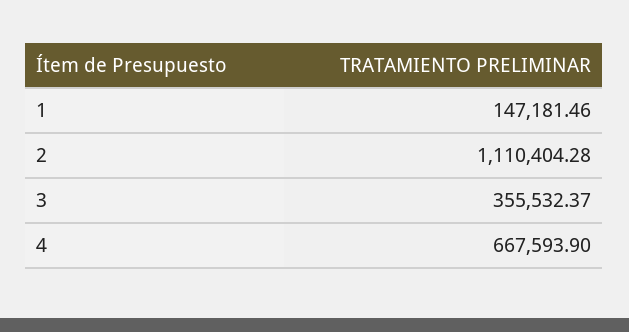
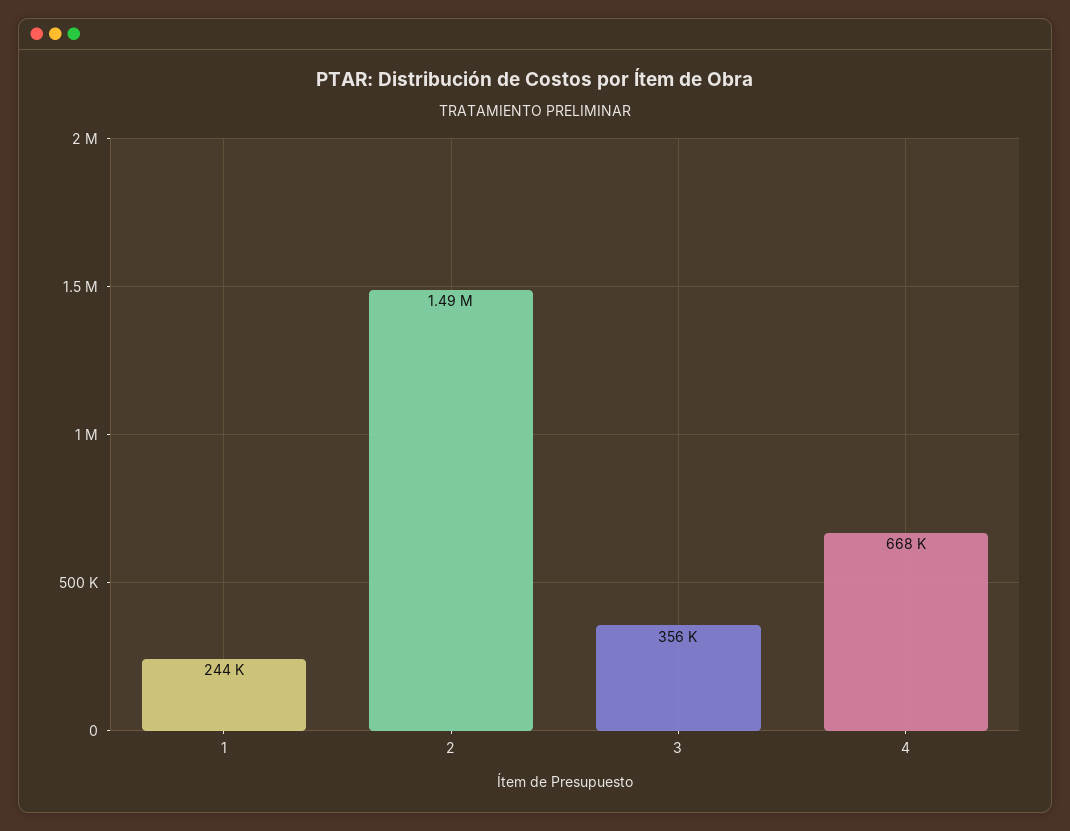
  {
-   "1": 147181.46,
+   "1": 244000,
-   "2": 1110404.28,
+   "2": 1490000,
    "3": 355532.37,
    "4": 667593.9
  }

